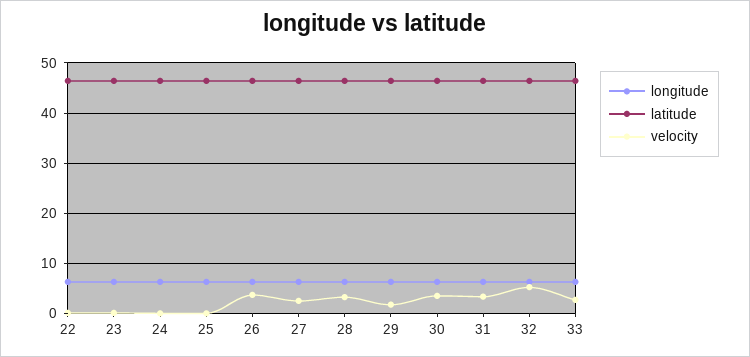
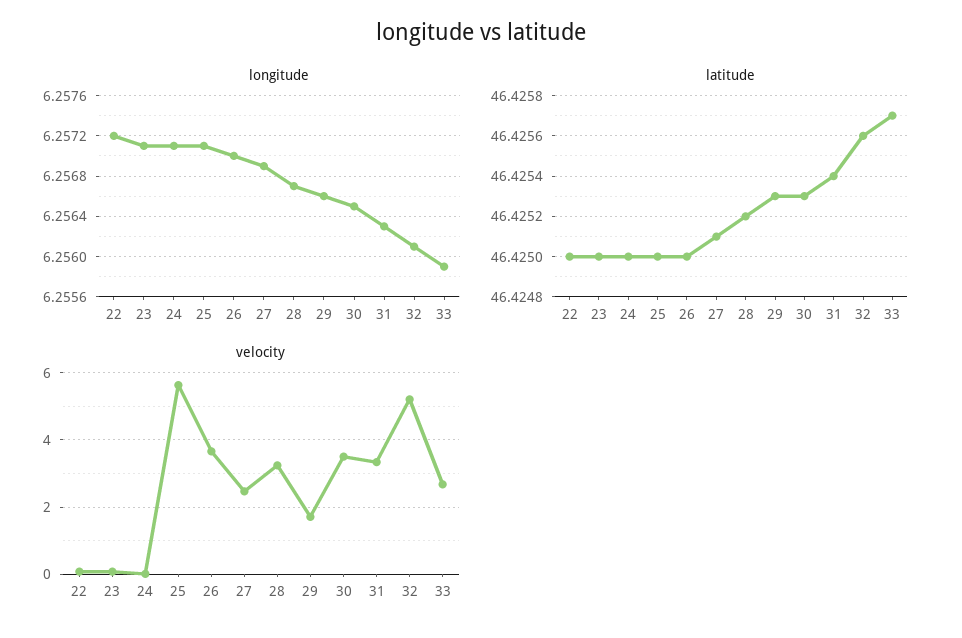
  {
    "longitude": {
      "22": 6.2572,
      "23": 6.2571,
      "24": 6.2571,
      "25": 6.2571,
      "26": 6.257,
      "27": 6.2569,
      "28": 6.2567,
      "29": 6.2566,
      "30": 6.2565,
      "31": 6.2563,
      "32": 6.2561,
      "33": 6.2559
    },
    "latitude": {
      "22": 46.425,
      "23": 46.425,
      "24": 46.425,
      "25": 46.425,
      "26": 46.425,
      "27": 46.4251,
      "28": 46.4252,
      "29": 46.4253,
      "30": 46.4253,
      "31": 46.4254,
      "32": 46.4256,
      "33": 46.4257
    },
    "velocity": {
      "22": 0,
      "23": 0,
      "24": 0,
-     "25": 0,
+     "25": 5.6,
      "26": 3.6,
      "27": 2.4,
      "28": 3.2,
      "29": 1.8,
      "30": 3.6,
      "31": 3.4,
      "32": 5.2,
      "33": 2.6
    }
  }

